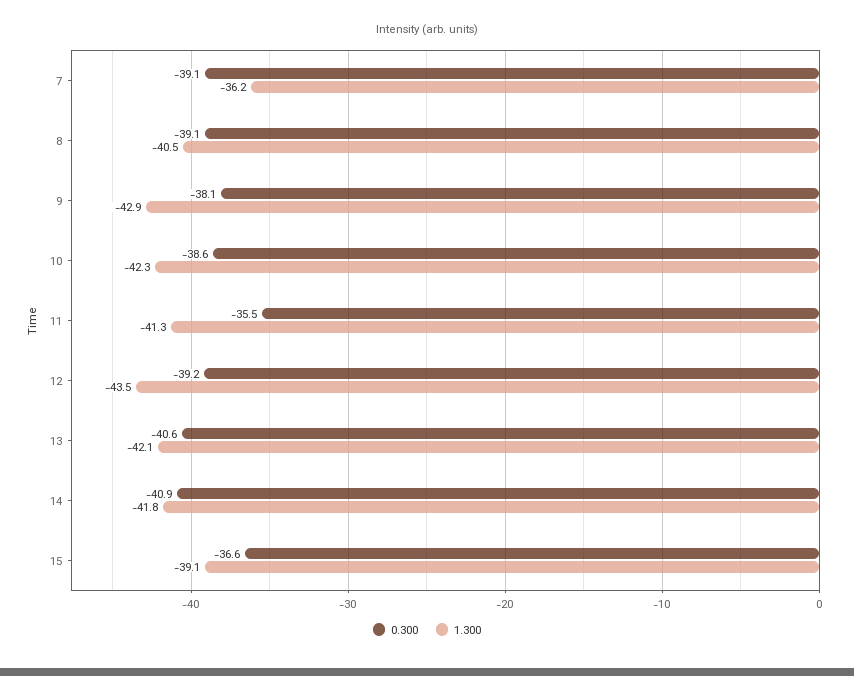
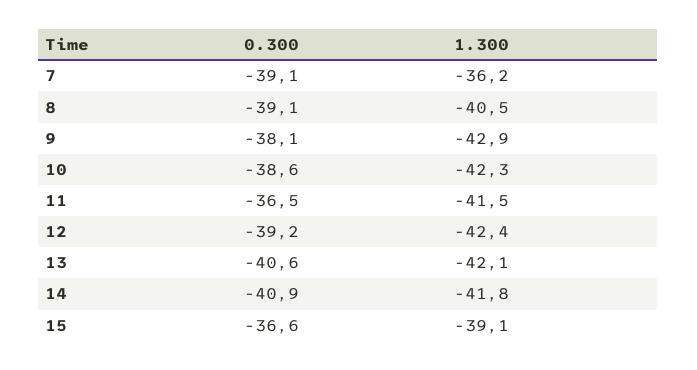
  {
    "0.300": {
      "7": -39.1,
      "8": -39.1,
      "9": -38.1,
      "10": -38.6,
-     "11": -35.5,
+     "11": -36.5,
      "12": -39.2,
      "13": -40.6,
      "14": -40.9,
      "15": -36.6
    },
    "1.300": {
      "7": -36.2,
      "8": -40.5,
      "9": -42.9,
      "10": -42.3,
-     "11": -41.3,
+     "11": -41.5,
-     "12": -43.5,
+     "12": -42.4,
      "13": -42.1,
      "14": -41.8,
      "15": -39.1
    }
  }

